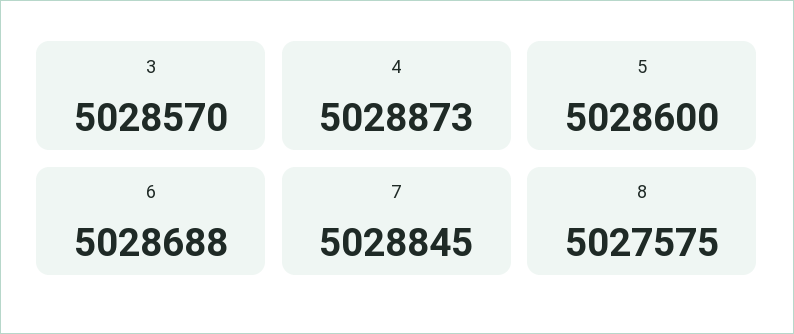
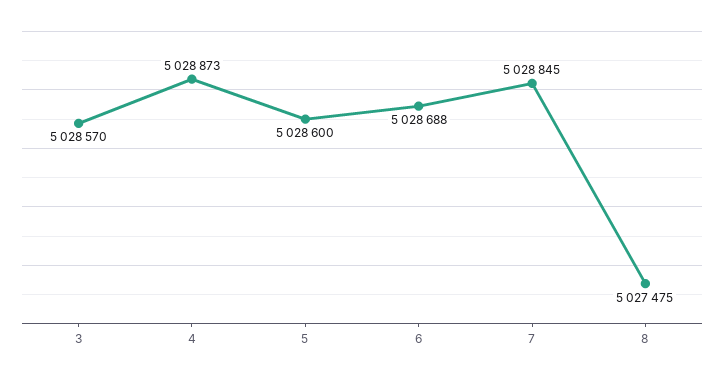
  {
    "3": 5028570,
    "4": 5028873,
    "5": 5028600,
    "6": 5028688,
    "7": 5028845,
-   "8": 5027575
+   "8": 5027475
  }

